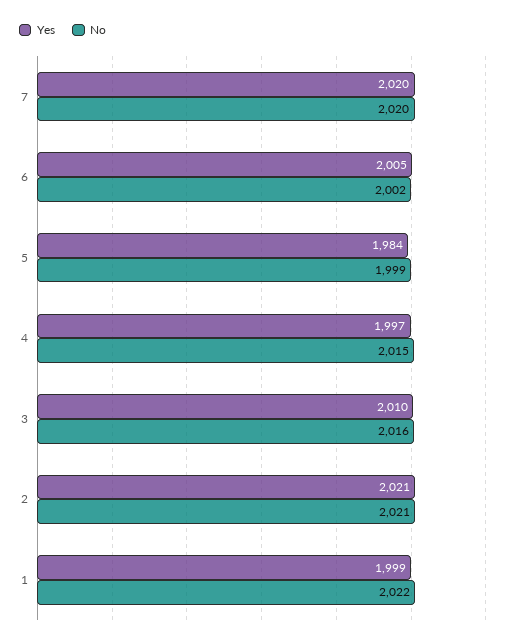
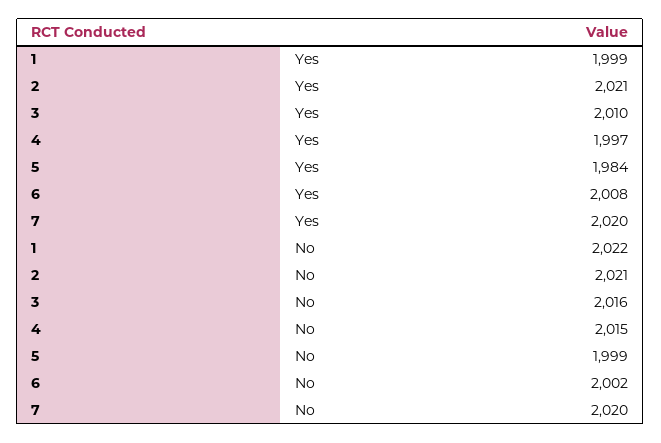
  {
    "Yes": {
      "7": 2020,
-     "6": 2005,
+     "6": 2008,
      "5": 1984,
      "4": 1997,
      "3": 2010,
      "2": 2021,
      "1": 1999
    },
    "No": {
      "7": 2020,
      "6": 2002,
      "5": 1999,
      "4": 2015,
      "3": 2016,
      "2": 2021,
      "1": 2022
    }
  }

